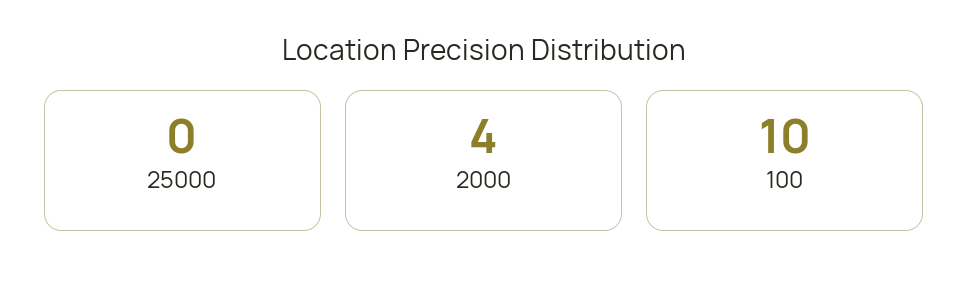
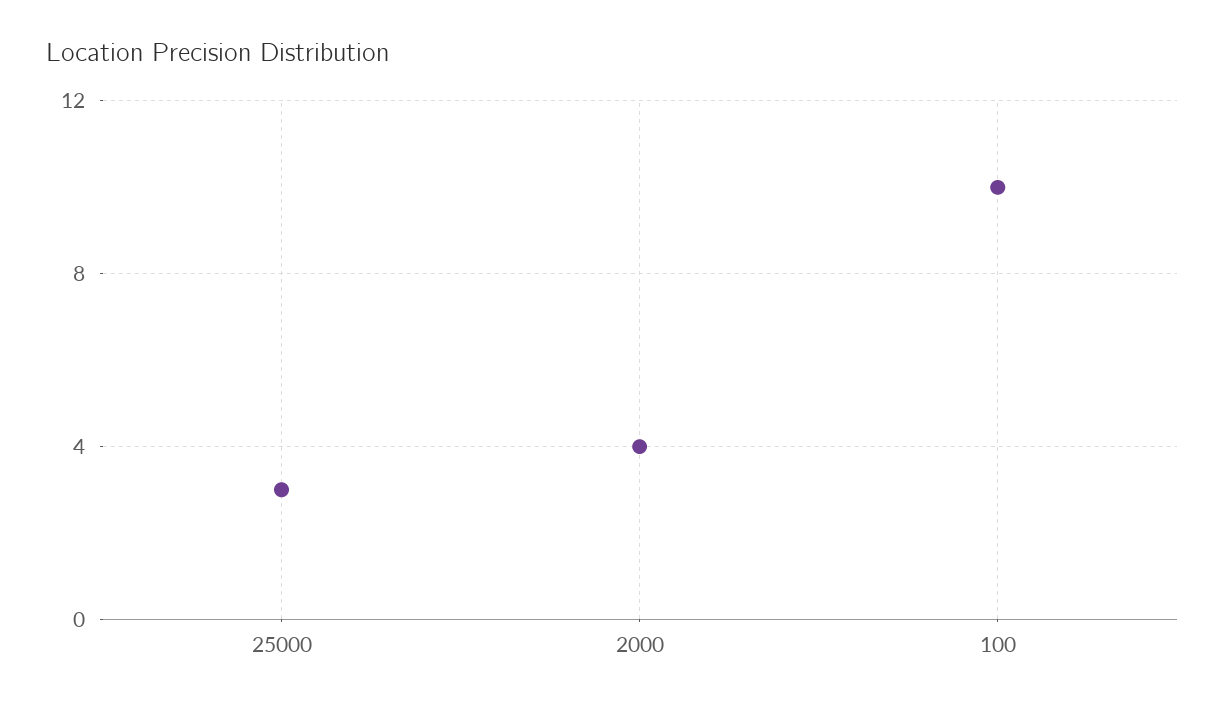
  {
-   "25000": 0,
+   "25000": 3,
    "2000": 4,
    "100": 10
  }

